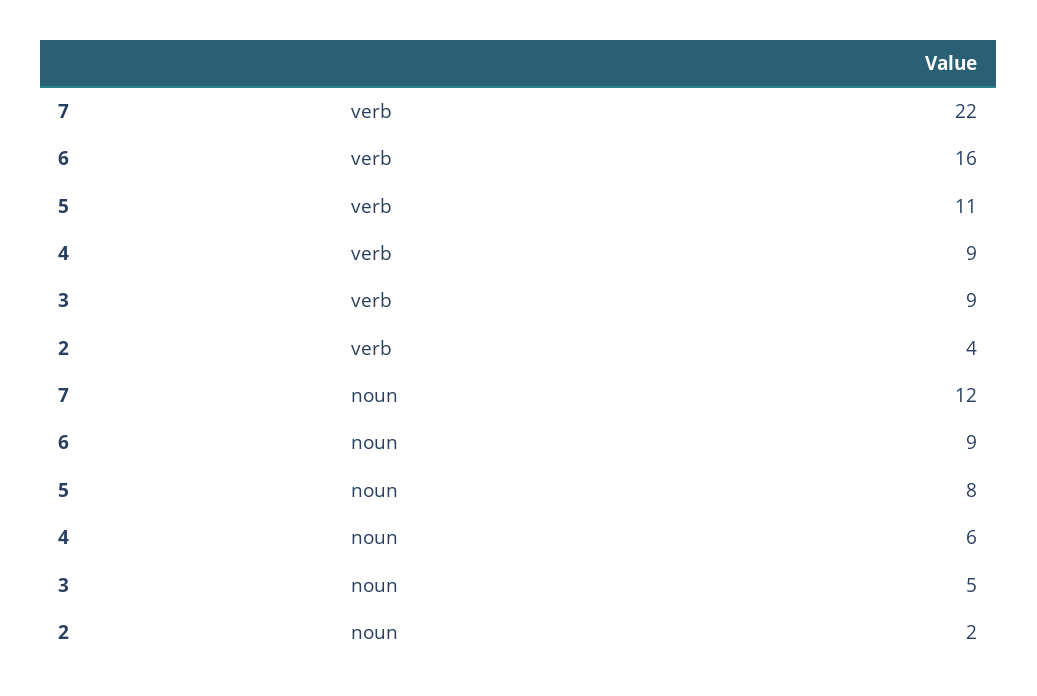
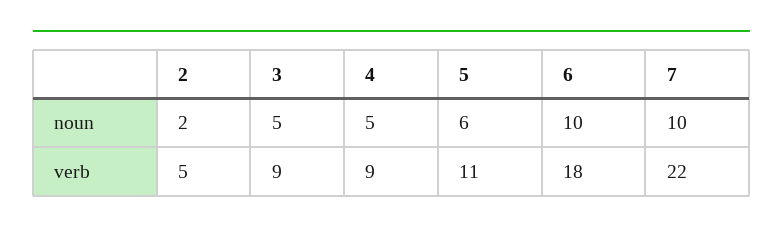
  {
    "7": {
      "verb": 22,
-     "noun": 12
+     "noun": 10
    },
    "6": {
-     "verb": 16,
+     "verb": 18,
-     "noun": 9
+     "noun": 10
    },
    "5": {
      "verb": 11,
-     "noun": 8
+     "noun": 6
    },
    "4": {
      "verb": 9,
-     "noun": 6
+     "noun": 5
    },
    "3": {
      "verb": 9,
      "noun": 5
    },
    "2": {
-     "verb": 4,
+     "verb": 5,
      "noun": 2
    }
  }

